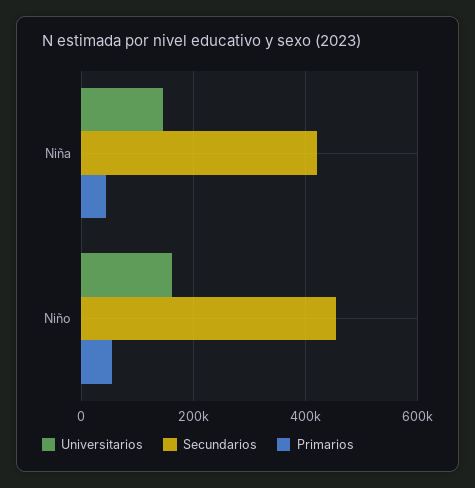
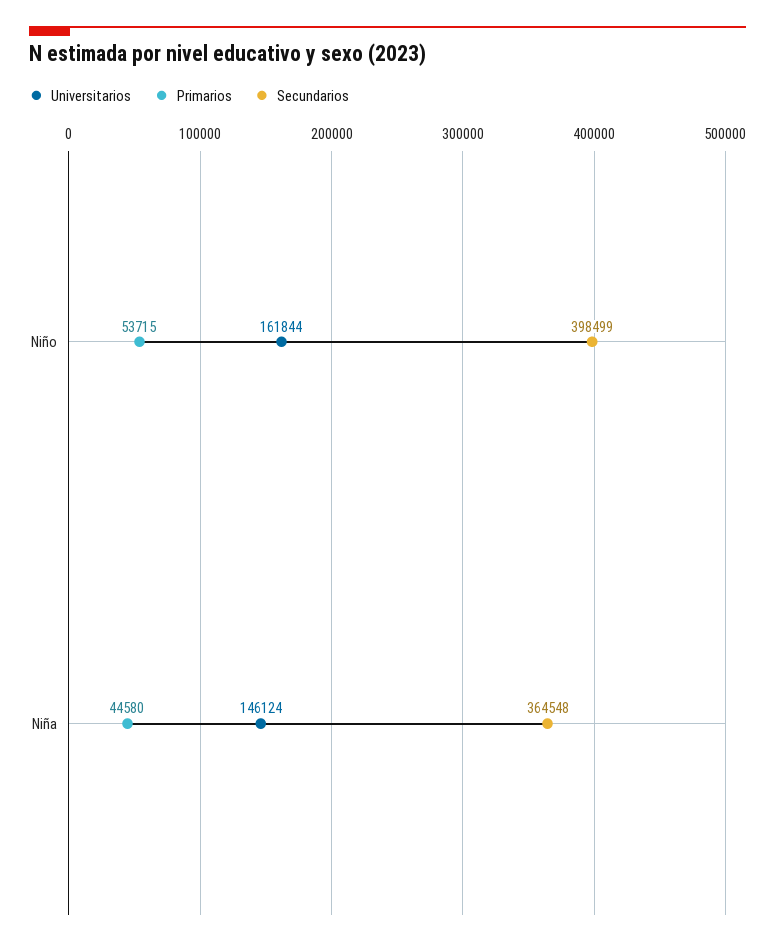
  {
    "Universitarios": {
      "Niña": 146124,
      "Niño": 161844
    },
    "Secundarios": {
-     "Niña": 420000,
+     "Niña": 364548,
-     "Niño": 460000
+     "Niño": 398499
    },
    "Primarios": {
      "Niña": 44580,
      "Niño": 53715
    }
  }

